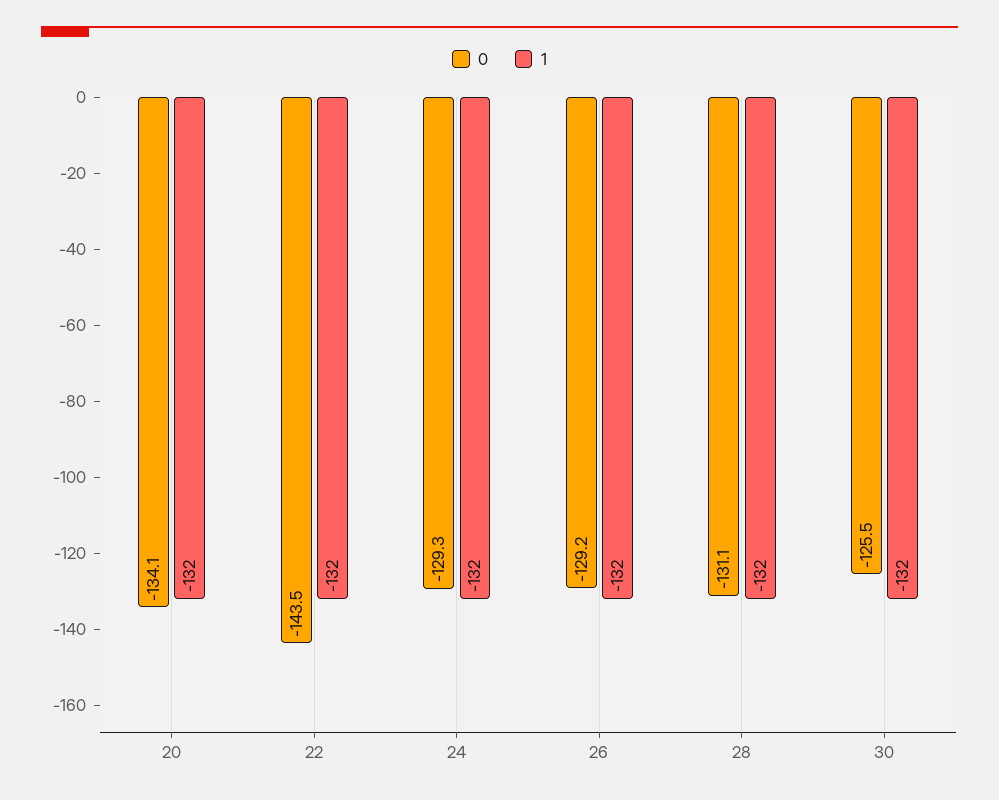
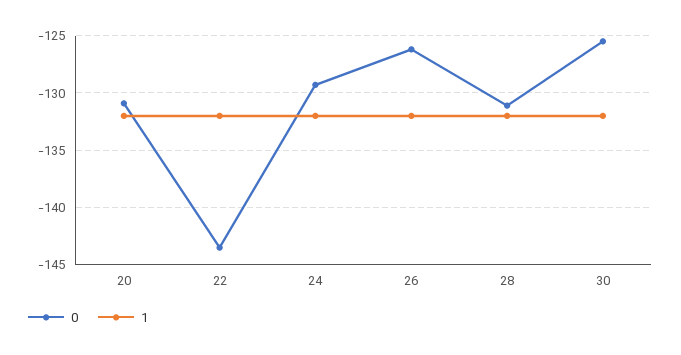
  {
    "0": {
-     "20": -134.1,
+     "20": -131,
      "22": -143.5,
      "24": -129.3,
-     "26": -129.2,
+     "26": -126,
      "28": -131.1,
      "30": -125.5
    },
    "1": {
      "20": -132,
      "22": -132,
      "24": -132,
      "26": -132,
      "28": -132,
      "30": -132
    }
  }

